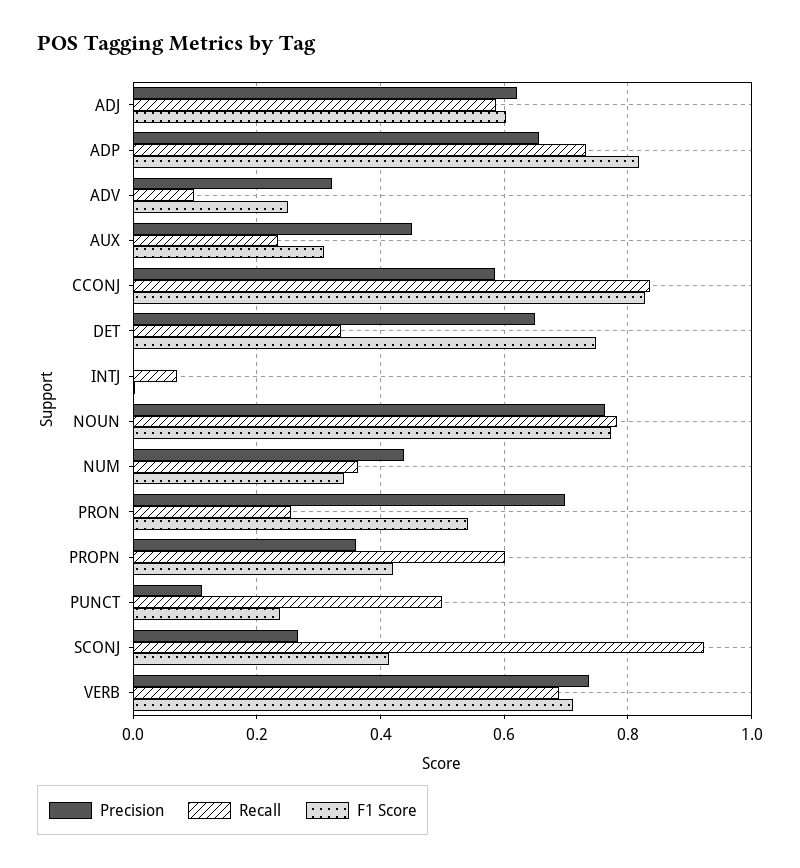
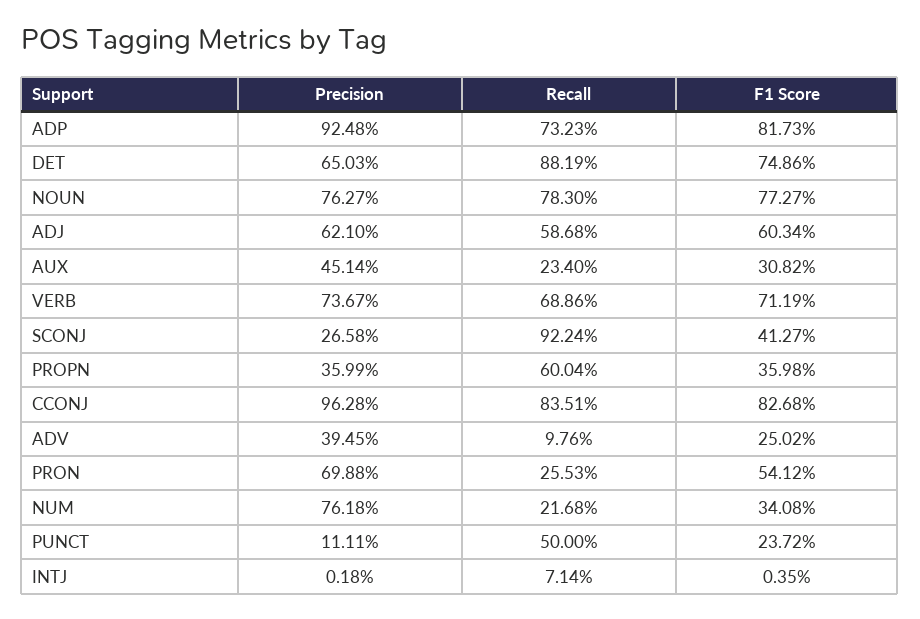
  {
    "Precision": {
      "ADJ": 0.621,
-     "ADP": 0.66,
+     "ADP": 0.9248,
-     "ADV": 0.32,
+     "ADV": 0.3945,
      "AUX": 0.4514,
-     "CCONJ": 0.58,
+     "CCONJ": 0.9628,
      "DET": 0.6503,
      "INTJ": 0.0018,
      "NOUN": 0.7627,
-     "NUM": 0.44,
+     "NUM": 0.7618,
      "PRON": 0.6988,
      "PROPN": 0.3599,
      "PUNCT": 0.1111,
      "SCONJ": 0.2658,
      "VERB": 0.7367
    },
    "Recall": {
      "ADJ": 0.5868,
      "ADP": 0.7323,
      "ADV": 0.0976,
      "AUX": 0.234,
      "CCONJ": 0.8351,
-     "DET": 0.34,
+     "DET": 0.8819,
      "INTJ": 0.0714,
      "NOUN": 0.783,
-     "NUM": 0.36,
+     "NUM": 0.2168,
      "PRON": 0.2553,
      "PROPN": 0.6004,
      "PUNCT": 0.5,
      "SCONJ": 0.9224,
      "VERB": 0.6886
    },
    "F1 Score": {
      "ADJ": 0.6034,
      "ADP": 0.8173,
      "ADV": 0.2502,
      "AUX": 0.3082,
      "CCONJ": 0.8268,
      "DET": 0.7486,
      "INTJ": 0.0035,
      "NOUN": 0.7727,
      "NUM": 0.3408,
      "PRON": 0.5412,
-     "PROPN": 0.42,
+     "PROPN": 0.3598,
      "PUNCT": 0.2372,
      "SCONJ": 0.4127,
      "VERB": 0.7119
    }
  }

